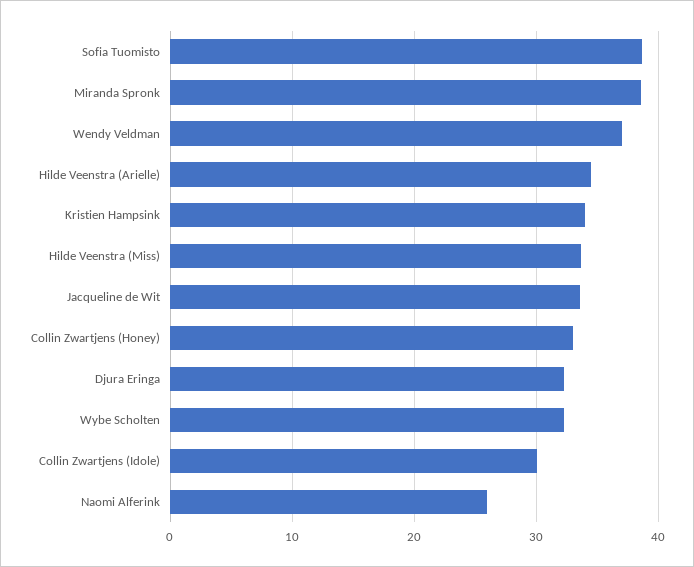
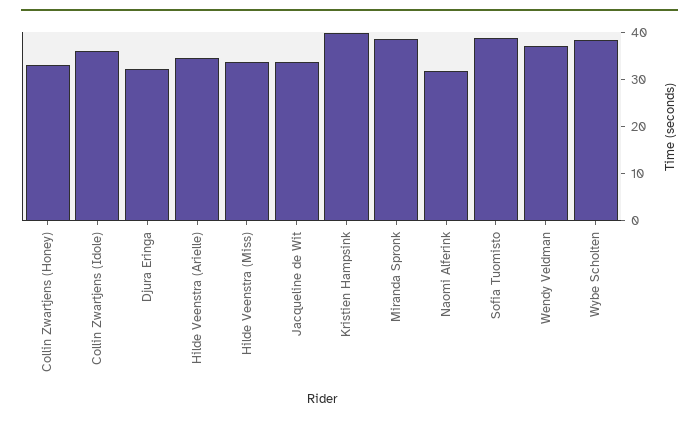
  {
    "Sofia Tuomisto": 39,
    "Miranda Spronk": 39,
    "Wendy Veldman": 37,
    "Hilde Veenstra (Arielle)": 34,
-   "Kristien Hampsink": 34,
+   "Kristien Hampsink": 40,
    "Hilde Veenstra (Miss)": 34,
    "Jacqueline de Wit": 34,
    "Collin Zwartjens (Honey)": 33,
    "Djura Eringa": 32,
-   "Wybe Scholten": 32,
+   "Wybe Scholten": 38,
-   "Collin Zwartjens (Idole)": 30,
+   "Collin Zwartjens (Idole)": 36,
-   "Naomi Alferink": 26
+   "Naomi Alferink": 32
  }

